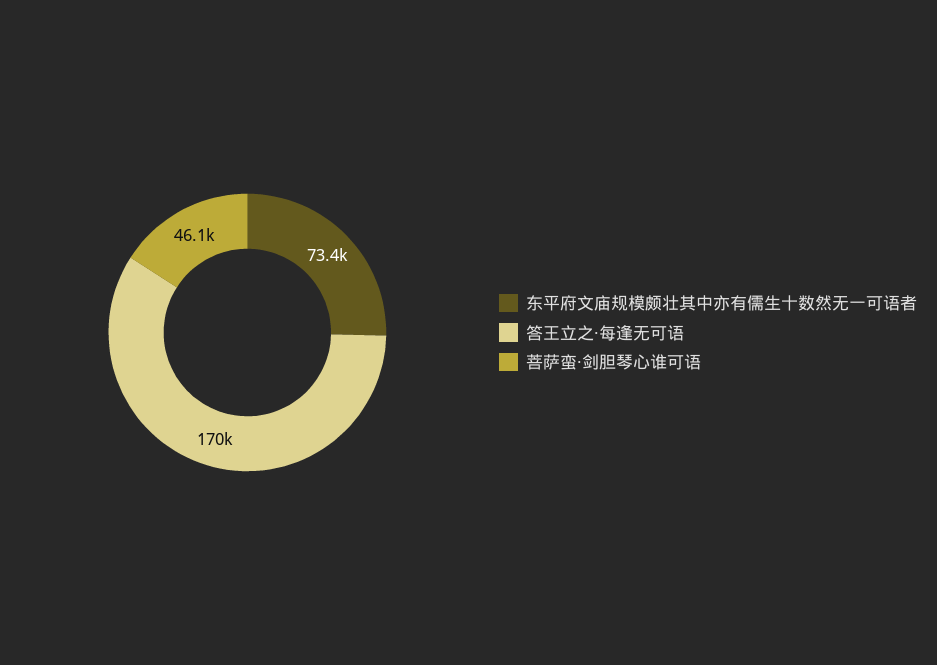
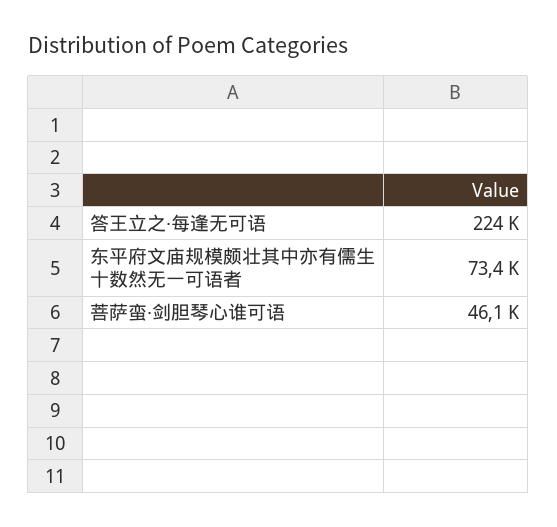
  {
    "东平府文庙规模颇壮其中亦有儒生十数然无一可语者": 73400,
-   "答王立之·每逢无可语": 170000,
+   "答王立之·每逢无可语": 224000,
    "菩萨蛮·剑胆琴心谁可语": 46100
  }

